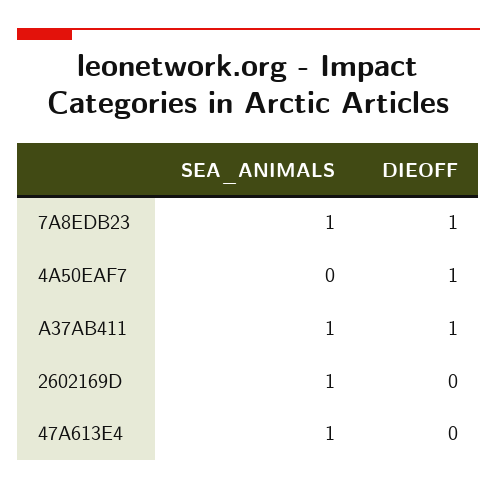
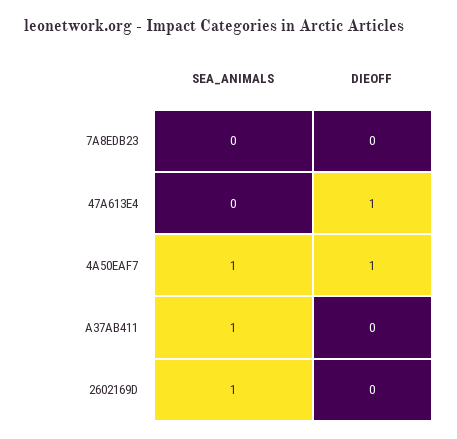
  {
    "SEA_ANIMALS": {
-     "7A8EDB23": 1,
+     "7A8EDB23": 0,
-     "4A50EAF7": 0,
+     "4A50EAF7": 1,
      "A37AB411": 1,
      "2602169D": 1,
-     "47A613E4": 1
+     "47A613E4": 0
    },
    "DIEOFF": {
-     "7A8EDB23": 1,
+     "7A8EDB23": 0,
      "4A50EAF7": 1,
-     "A37AB411": 1,
+     "A37AB411": 0,
      "2602169D": 0,
-     "47A613E4": 0
+     "47A613E4": 1
    }
  }

